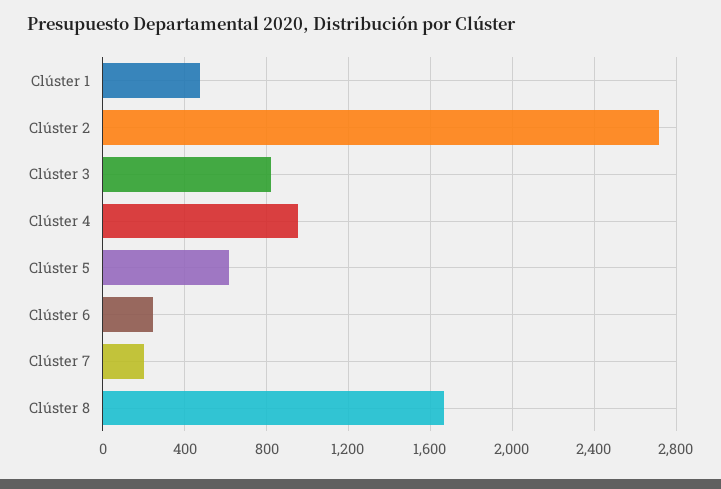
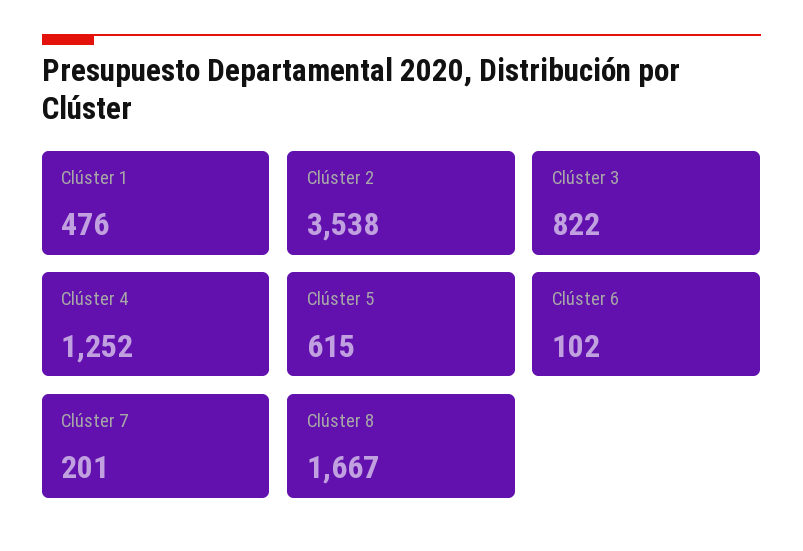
  {
    "Clúster 1": 476,
-   "Clúster 2": 2700,
+   "Clúster 2": 3538,
    "Clúster 3": 822,
-   "Clúster 4": 950,
+   "Clúster 4": 1252,
    "Clúster 5": 615,
-   "Clúster 6": 250,
+   "Clúster 6": 102,
    "Clúster 7": 201,
    "Clúster 8": 1667
  }

